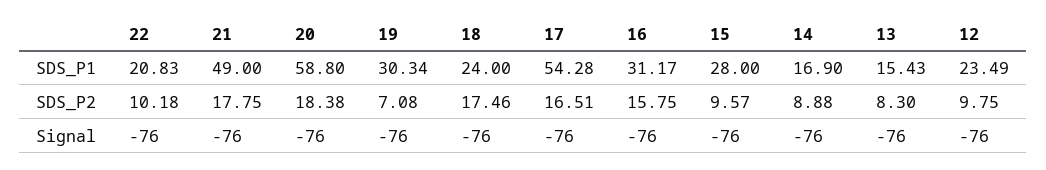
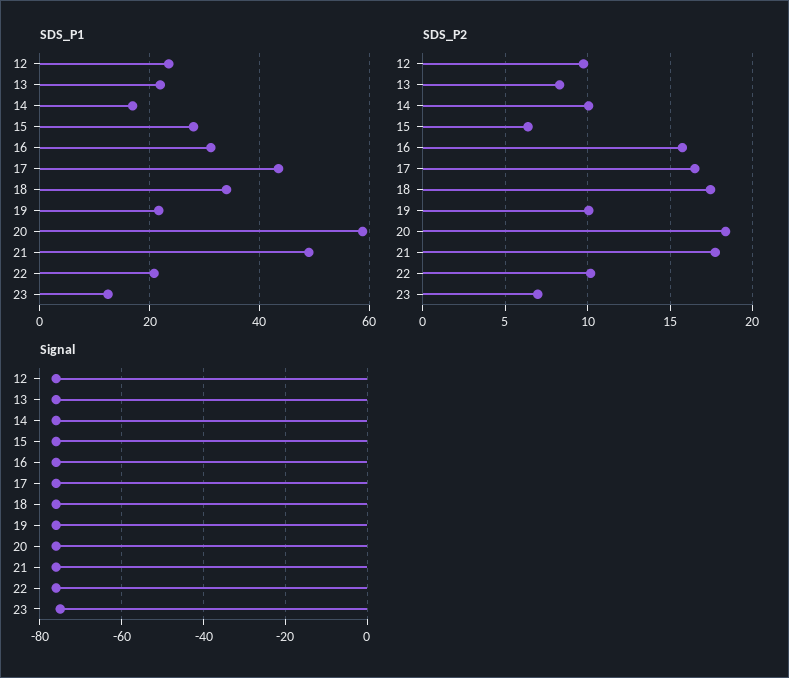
  {
    "SDS_P1": {
      "22": 20.83,
      "21": 49,
      "20": 58.8,
-     "19": 30.34,
+     "19": 22,
-     "18": 24,
+     "18": 34,
-     "17": 54.28,
+     "17": 44,
      "16": 31.17,
      "15": 28,
      "14": 16.9,
-     "13": 15.43,
+     "13": 22,
-     "12": 23.49
+     "12": 23.49,
+     "23": 12
    },
    "SDS_P2": {
      "22": 10.18,
      "21": 17.75,
      "20": 18.38,
-     "19": 7.08,
+     "19": 10,
      "18": 17.46,
      "17": 16.51,
      "16": 15.75,
-     "15": 9.57,
+     "15": 6.5,
-     "14": 8.88,
+     "14": 10,
      "13": 8.3,
-     "12": 9.75
+     "12": 9.75,
+     "23": 7
    },
    "Signal": {
      "22": -76,
      "21": -76,
      "20": -76,
      "19": -76,
      "18": -76,
      "17": -76,
      "16": -76,
      "15": -76,
      "14": -76,
      "13": -76,
-     "12": -76
+     "12": -76,
+     "23": -75
    }
  }

